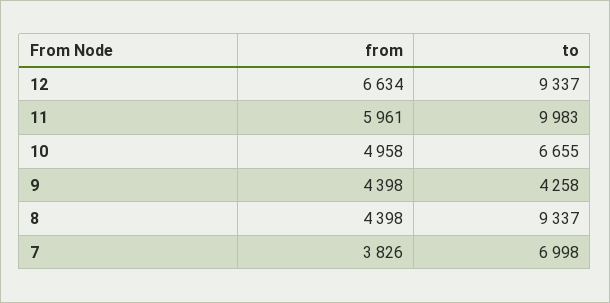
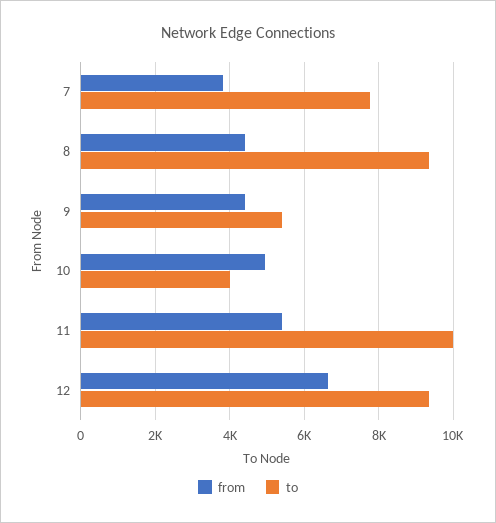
  {
    "from": {
      "12": 6634,
-     "11": 5961,
+     "11": 5400,
      "10": 4958,
      "9": 4398,
      "8": 4398,
      "7": 3826
    },
    "to": {
      "12": 9337,
      "11": 9983,
-     "10": 6655,
+     "10": 4000,
-     "9": 4258,
+     "9": 5400,
      "8": 9337,
-     "7": 6998
+     "7": 7800
    }
  }

